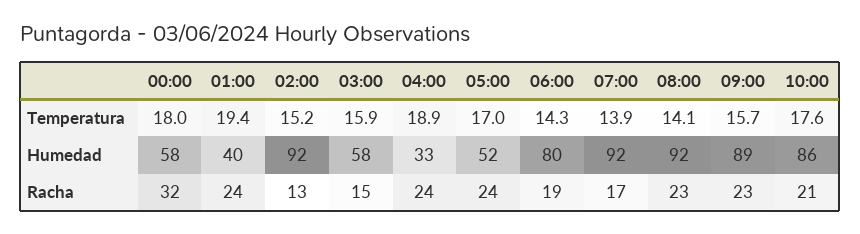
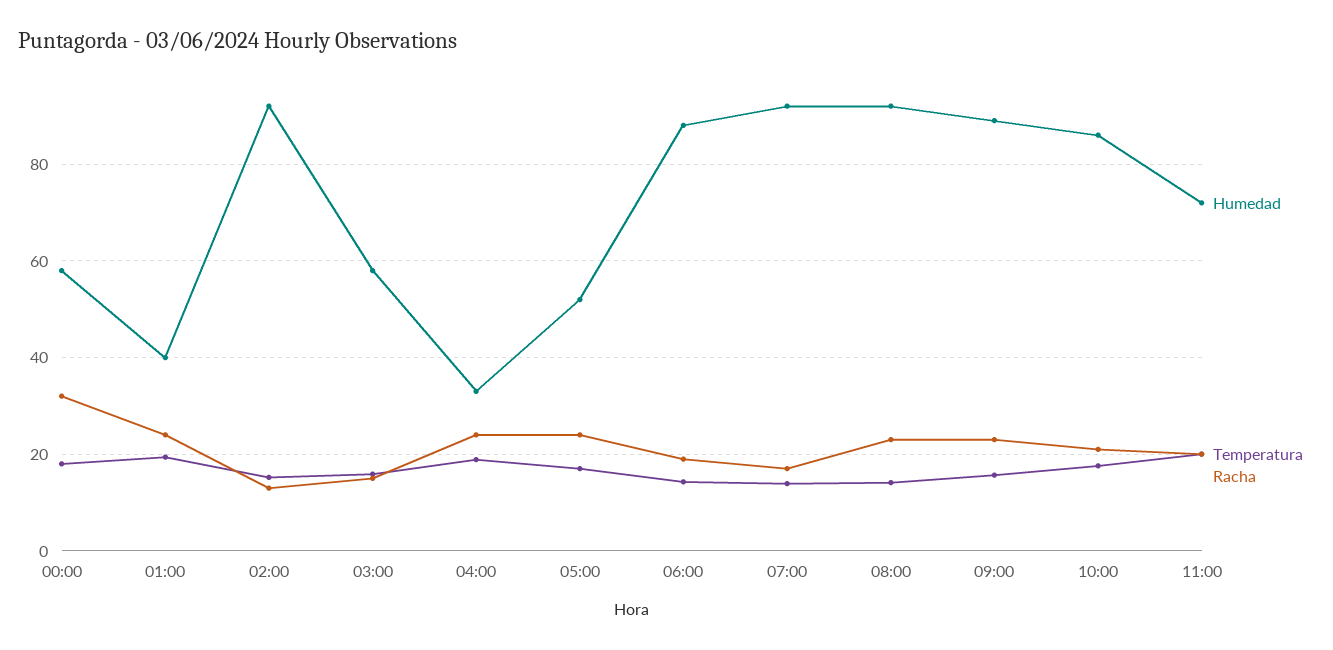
  {
    "Temperatura": {
      "00:00": 18,
      "01:00": 19.4,
      "02:00": 15.2,
      "03:00": 15.9,
      "04:00": 18.9,
      "05:00": 17,
      "06:00": 14.3,
      "07:00": 13.9,
      "08:00": 14.1,
      "09:00": 15.7,
-     "10:00": 17.6
+     "10:00": 17.6,
+     "11:00": 20
    },
    "Humedad": {
      "00:00": 58,
      "01:00": 40,
      "02:00": 92,
      "03:00": 58,
      "04:00": 33,
      "05:00": 52,
-     "06:00": 80,
+     "06:00": 88,
      "07:00": 92,
      "08:00": 92,
      "09:00": 89,
-     "10:00": 86
+     "10:00": 86,
+     "11:00": 72
    },
    "Racha": {
      "00:00": 32,
      "01:00": 24,
      "02:00": 13,
      "03:00": 15,
      "04:00": 24,
      "05:00": 24,
      "06:00": 19,
      "07:00": 17,
      "08:00": 23,
      "09:00": 23,
-     "10:00": 21
+     "10:00": 21,
+     "11:00": 20
    }
  }

